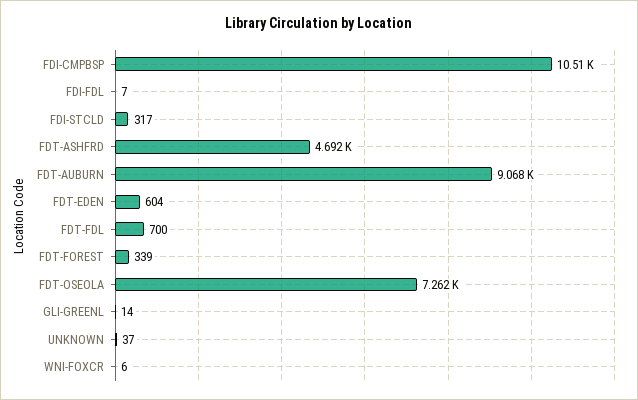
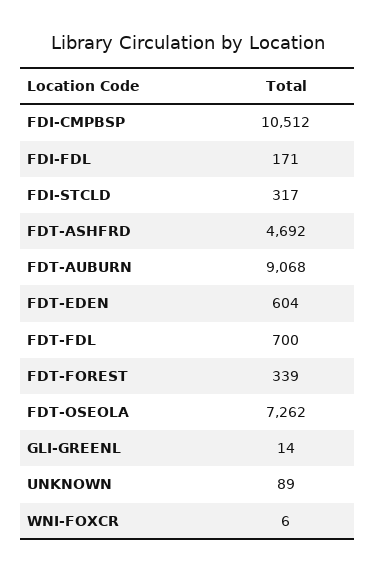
  {
    "FDI-CMPBSP": 10512,
-   "FDI-FDL": 7,
+   "FDI-FDL": 171,
    "FDI-STCLD": 317,
    "FDT-ASHFRD": 4692,
    "FDT-AUBURN": 9068,
    "FDT-EDEN": 604,
    "FDT-FDL": 700,
    "FDT-FOREST": 339,
    "FDT-OSEOLA": 7262,
    "GLI-GREENL": 14,
-   "UNKNOWN": 37,
+   "UNKNOWN": 89,
    "WNI-FOXCR": 6
  }

